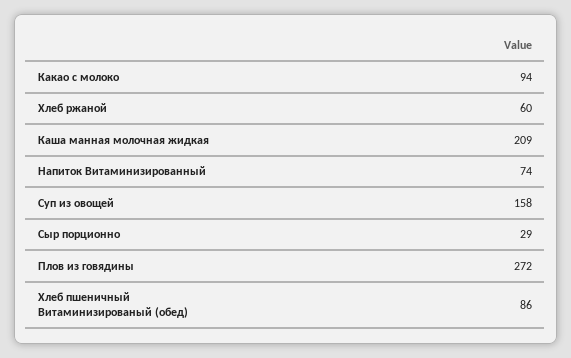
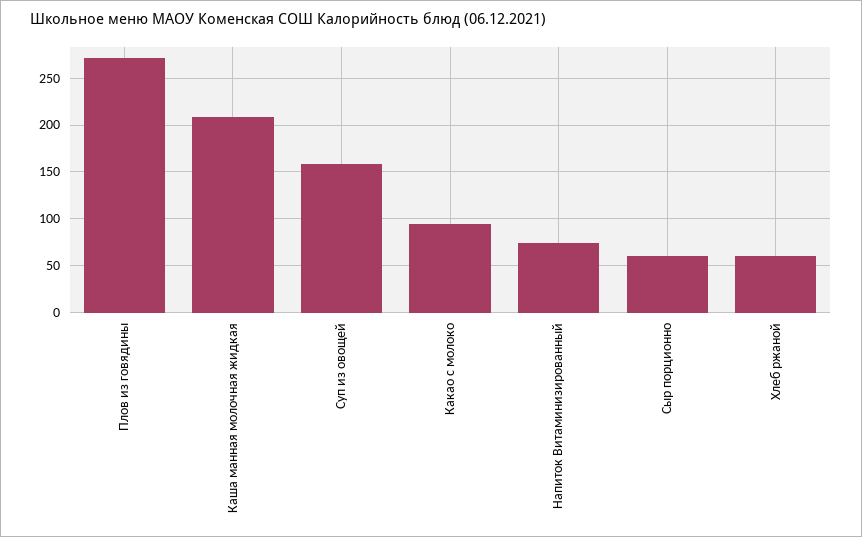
  {
    "Какао с молоко": 94,
    "Хлеб ржаной": 60,
    "Каша манная молочная жидкая": 209,
    "Напиток Витаминизированный": 74,
    "Суп из овощей": 158,
-   "Сыр порционно": 29,
+   "Сыр порционно": 60,
-   "Плов из говядины": 272,
+   "Плов из говядины": 272
-   "Хлеб пшеничный Витаминизированый (обед)": 86
  }

